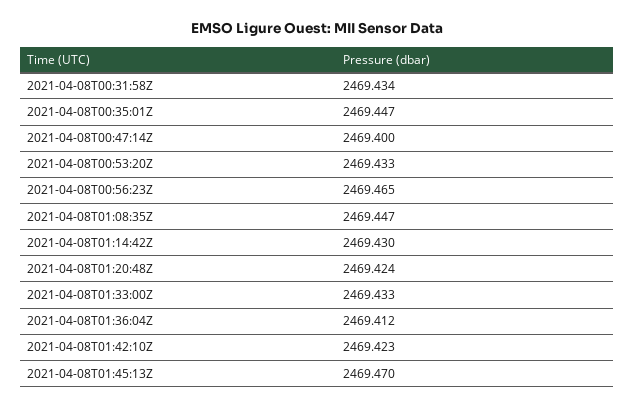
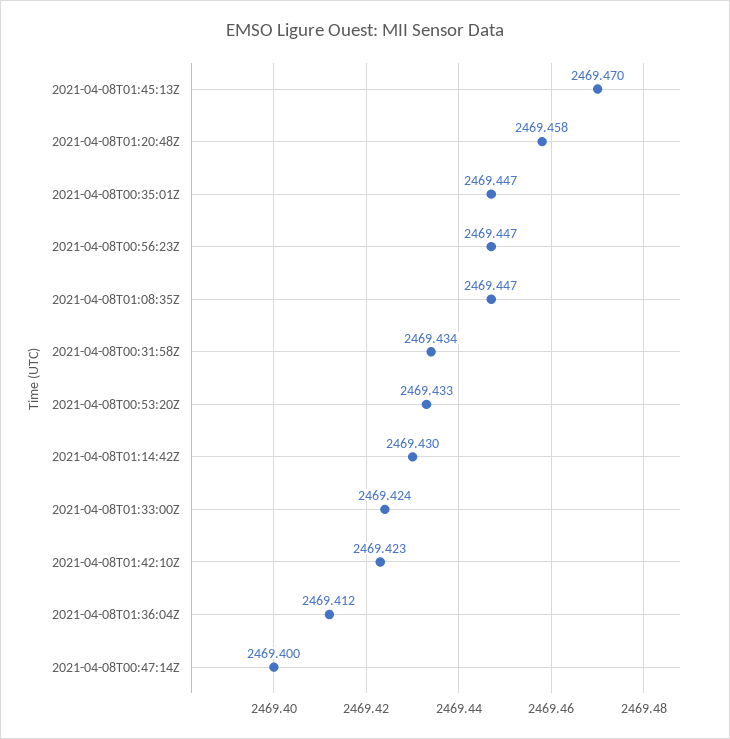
  {
    "2021-04-08T00:31:58Z": 2469.434,
    "2021-04-08T00:35:01Z": 2469.447,
    "2021-04-08T00:47:14Z": 2469.4,
    "2021-04-08T00:53:20Z": 2469.433,
-   "2021-04-08T00:56:23Z": 2469.465,
+   "2021-04-08T00:56:23Z": 2469.447,
    "2021-04-08T01:08:35Z": 2469.447,
    "2021-04-08T01:14:42Z": 2469.43,
-   "2021-04-08T01:20:48Z": 2469.424,
+   "2021-04-08T01:20:48Z": 2469.458,
-   "2021-04-08T01:33:00Z": 2469.433,
+   "2021-04-08T01:33:00Z": 2469.424,
    "2021-04-08T01:36:04Z": 2469.412,
    "2021-04-08T01:42:10Z": 2469.423,
    "2021-04-08T01:45:13Z": 2469.47
  }

